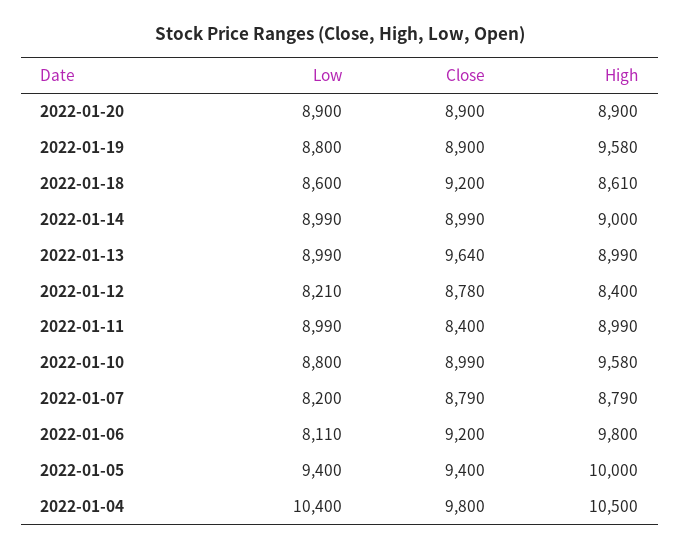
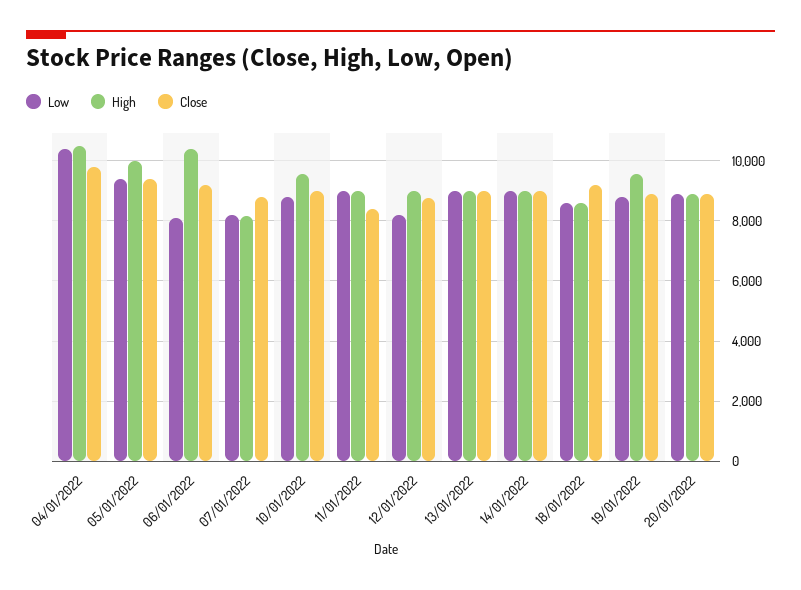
  {
    "Low": {
      "2022-01-20": 8900,
      "2022-01-19": 8800,
      "2022-01-18": 8600,
      "2022-01-14": 8990,
      "2022-01-13": 8990,
      "2022-01-12": 8210,
      "2022-01-11": 8990,
      "2022-01-10": 8800,
      "2022-01-07": 8200,
      "2022-01-06": 8110,
      "2022-01-05": 9400,
      "2022-01-04": 10400
    },
    "Close": {
      "2022-01-20": 8900,
      "2022-01-19": 8900,
      "2022-01-18": 9200,
      "2022-01-14": 8990,
-     "2022-01-13": 9640,
+     "2022-01-13": 9000,
      "2022-01-12": 8780,
      "2022-01-11": 8400,
      "2022-01-10": 8990,
      "2022-01-07": 8790,
      "2022-01-06": 9200,
      "2022-01-05": 9400,
      "2022-01-04": 9800
    },
    "High": {
      "2022-01-20": 8900,
      "2022-01-19": 9580,
      "2022-01-18": 8610,
      "2022-01-14": 9000,
      "2022-01-13": 8990,
-     "2022-01-12": 8400,
+     "2022-01-12": 9000,
      "2022-01-11": 8990,
      "2022-01-10": 9580,
-     "2022-01-07": 8790,
+     "2022-01-07": 8200,
-     "2022-01-06": 9800,
+     "2022-01-06": 10400,
      "2022-01-05": 10000,
      "2022-01-04": 10500
    }
  }

